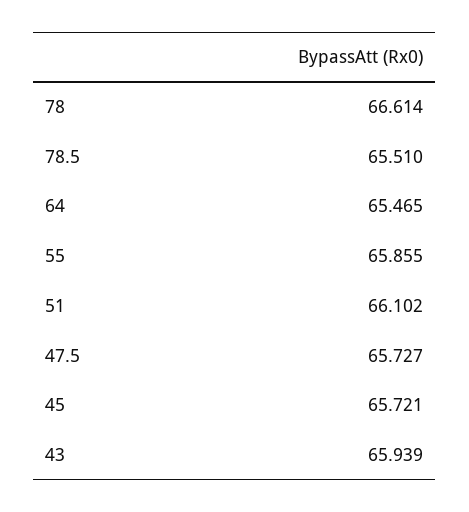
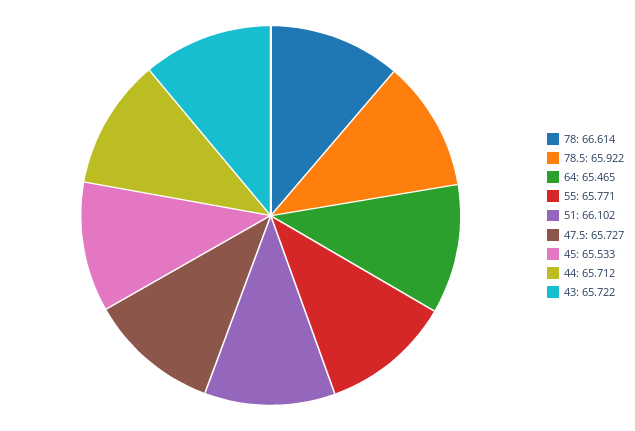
  {
    "78": 66.614,
-   "78.5": 65.51,
+   "78.5": 65.922,
    "64": 65.465,
-   "55": 65.855,
+   "55": 65.771,
    "51": 66.102,
    "47.5": 65.727,
-   "45": 65.721,
+   "45": 65.533,
-   "43": 65.939
+   "43": 65.722,
+   "44": 65.712
  }

